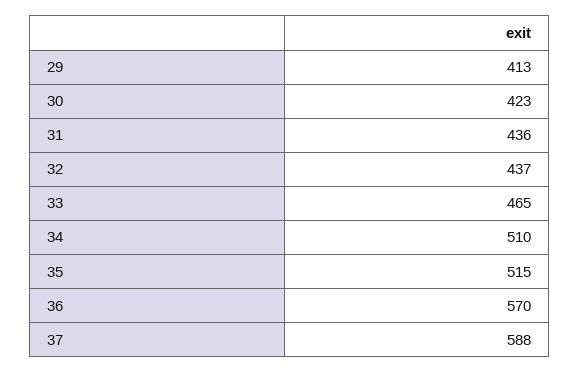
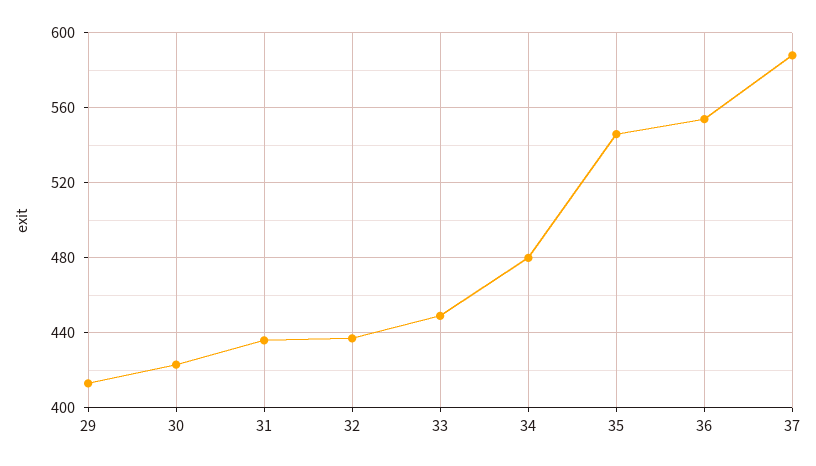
  {
    "29": 413,
    "30": 423,
    "31": 436,
    "32": 437,
-   "33": 465,
+   "33": 450,
-   "34": 510,
+   "34": 480,
-   "35": 515,
+   "35": 545,
-   "36": 570,
+   "36": 555,
    "37": 588
  }

